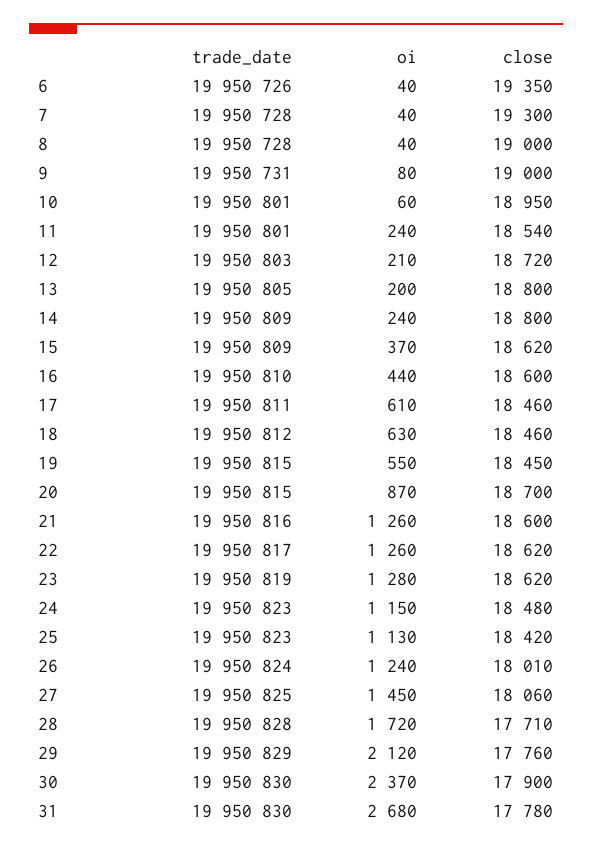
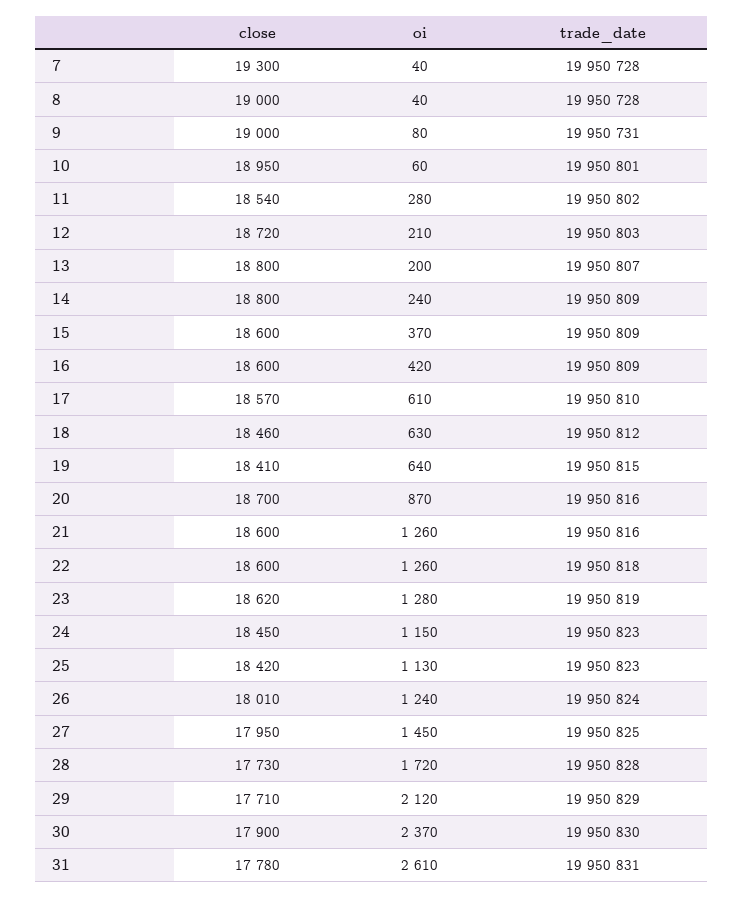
  {
    "trade_date": {
-     "6": 19950726,
      "7": 19950728,
      "8": 19950728,
      "9": 19950731,
      "10": 19950801,
-     "11": 19950801,
+     "11": 19950802,
      "12": 19950803,
-     "13": 19950805,
+     "13": 19950807,
      "14": 19950809,
      "15": 19950809,
-     "16": 19950810,
+     "16": 19950809,
-     "17": 19950811,
+     "17": 19950810,
      "18": 19950812,
      "19": 19950815,
-     "20": 19950815,
+     "20": 19950816,
      "21": 19950816,
-     "22": 19950817,
+     "22": 19950818,
      "23": 19950819,
      "24": 19950823,
      "25": 19950823,
      "26": 19950824,
      "27": 19950825,
      "28": 19950828,
      "29": 19950829,
      "30": 19950830,
-     "31": 19950830
+     "31": 19950831
    },
    "oi": {
-     "6": 40,
      "7": 40,
      "8": 40,
      "9": 80,
      "10": 60,
-     "11": 240,
+     "11": 280,
      "12": 210,
      "13": 200,
      "14": 240,
      "15": 370,
-     "16": 440,
+     "16": 420,
      "17": 610,
      "18": 630,
-     "19": 550,
+     "19": 640,
      "20": 870,
      "21": 1260,
      "22": 1260,
      "23": 1280,
      "24": 1150,
      "25": 1130,
      "26": 1240,
      "27": 1450,
      "28": 1720,
      "29": 2120,
      "30": 2370,
-     "31": 2680
+     "31": 2610
    },
    "close": {
-     "6": 19350,
      "7": 19300,
      "8": 19000,
      "9": 19000,
      "10": 18950,
      "11": 18540,
      "12": 18720,
      "13": 18800,
      "14": 18800,
-     "15": 18620,
+     "15": 18600,
      "16": 18600,
-     "17": 18460,
+     "17": 18570,
      "18": 18460,
-     "19": 18450,
+     "19": 18410,
      "20": 18700,
      "21": 18600,
-     "22": 18620,
+     "22": 18600,
      "23": 18620,
-     "24": 18480,
+     "24": 18450,
      "25": 18420,
      "26": 18010,
-     "27": 18060,
+     "27": 17950,
-     "28": 17710,
+     "28": 17730,
-     "29": 17760,
+     "29": 17710,
      "30": 17900,
      "31": 17780
    }
  }

